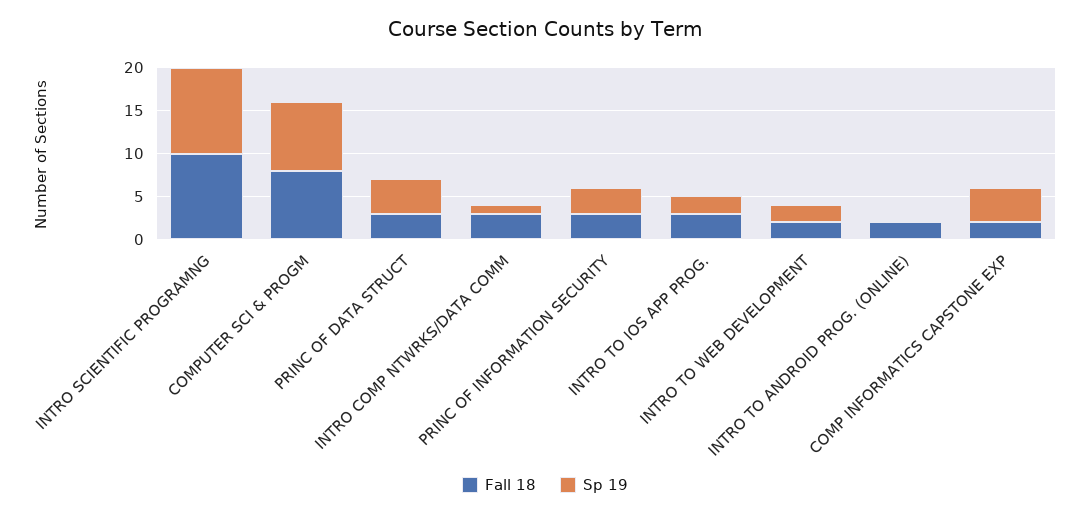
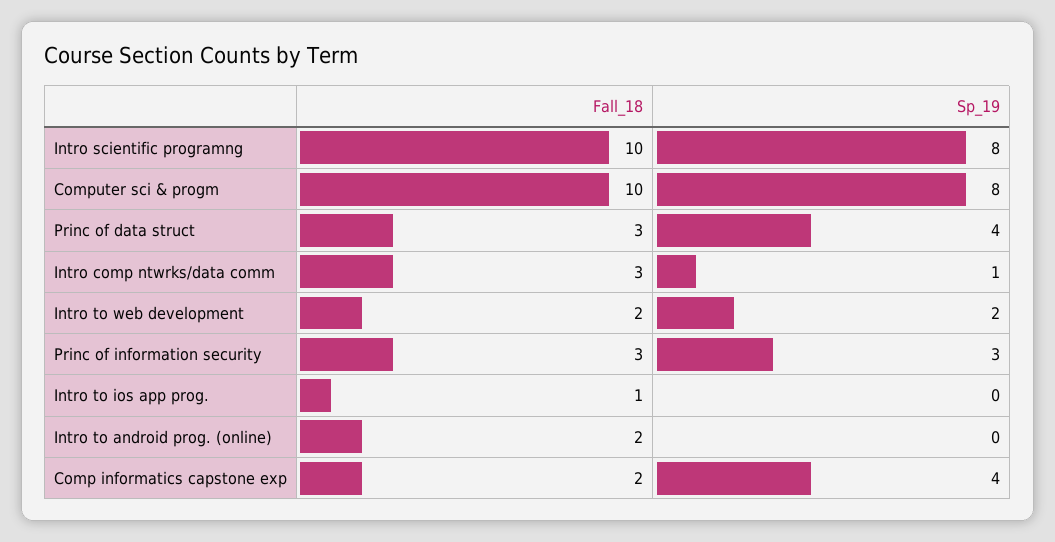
  {
    "Fall 18": {
      "INTRO SCIENTIFIC PROGRAMNG": 10,
-     "COMPUTER SCI & PROGM": 8,
+     "COMPUTER SCI & PROGM": 10,
      "PRINC OF DATA STRUCT": 3,
      "INTRO COMP NTWRKS/DATA COMM": 3,
      "PRINC OF INFORMATION SECURITY": 3,
-     "INTRO TO IOS APP PROG.": 3,
+     "INTRO TO IOS APP PROG.": 1,
      "INTRO TO WEB DEVELOPMENT": 2,
      "INTRO TO ANDROID PROG. (ONLINE)": 2,
      "COMP INFORMATICS CAPSTONE EXP": 2
    },
    "Sp 19": {
-     "INTRO SCIENTIFIC PROGRAMNG": 10,
+     "INTRO SCIENTIFIC PROGRAMNG": 8,
      "COMPUTER SCI & PROGM": 8,
      "PRINC OF DATA STRUCT": 4,
      "INTRO COMP NTWRKS/DATA COMM": 1,
      "PRINC OF INFORMATION SECURITY": 3,
-     "INTRO TO IOS APP PROG.": 2,
+     "INTRO TO IOS APP PROG.": 0,
      "INTRO TO WEB DEVELOPMENT": 2,
      "INTRO TO ANDROID PROG. (ONLINE)": 0,
      "COMP INFORMATICS CAPSTONE EXP": 4
    }
  }

